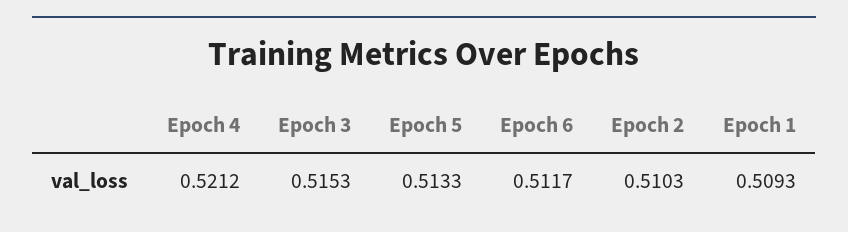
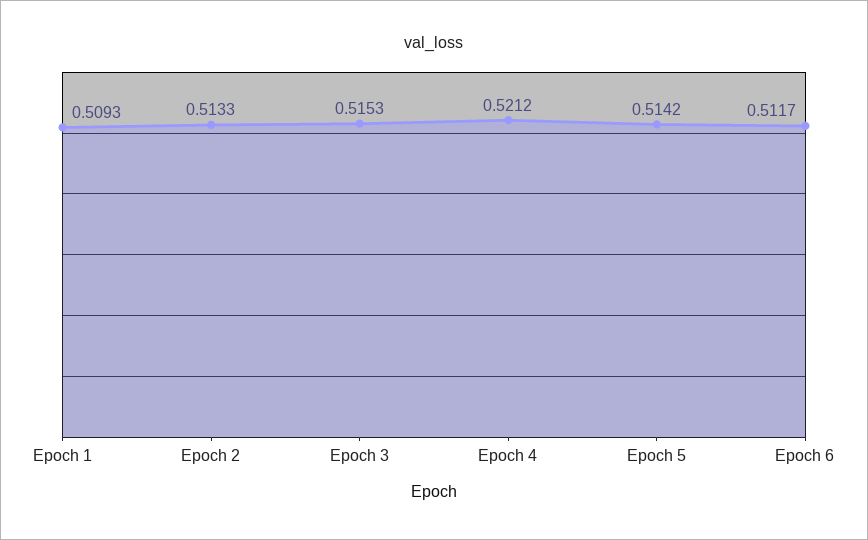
  {
    "Epoch 4": 0.5212,
    "Epoch 3": 0.5153,
-   "Epoch 5": 0.5133,
+   "Epoch 5": 0.5142,
    "Epoch 6": 0.5117,
-   "Epoch 2": 0.5103,
+   "Epoch 2": 0.5133,
    "Epoch 1": 0.5093
  }

